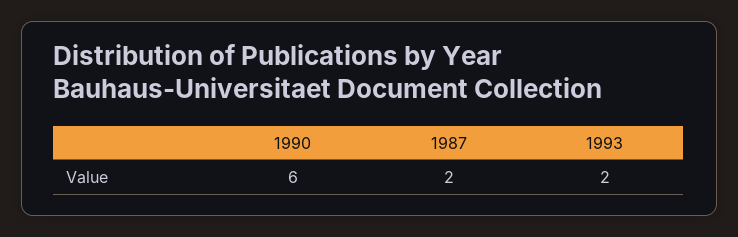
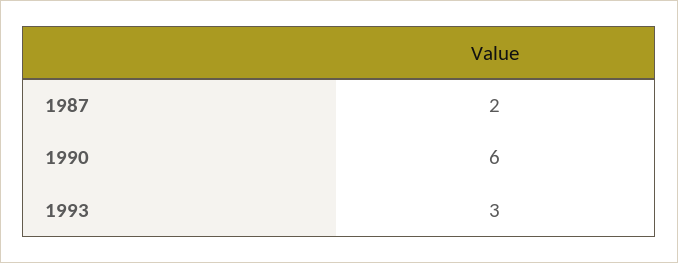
  {
    "1990": 6,
    "1987": 2,
-   "1993": 2
+   "1993": 3
  }

